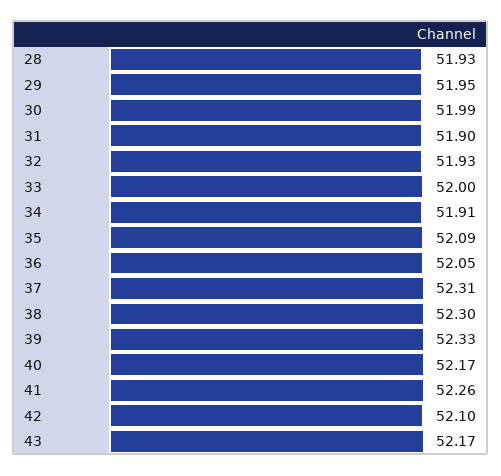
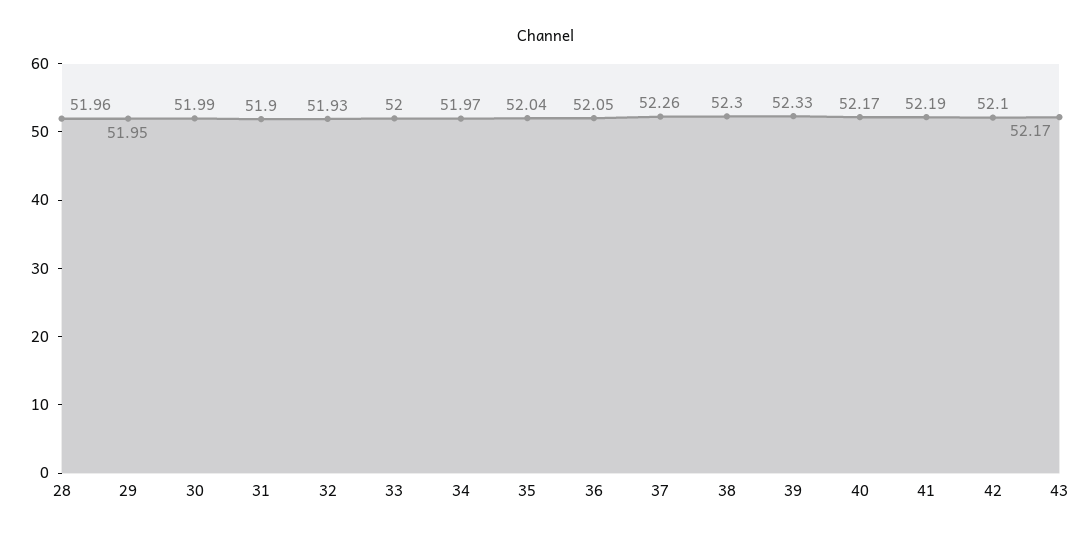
  {
-   "28": 51.93,
+   "28": 51.96,
    "29": 51.95,
    "30": 51.99,
    "31": 51.9,
    "32": 51.93,
    "33": 52,
-   "34": 51.91,
+   "34": 51.97,
-   "35": 52.09,
+   "35": 52.04,
    "36": 52.05,
-   "37": 52.31,
+   "37": 52.26,
    "38": 52.3,
    "39": 52.33,
    "40": 52.17,
-   "41": 52.26,
+   "41": 52.19,
    "42": 52.1,
    "43": 52.17
  }

